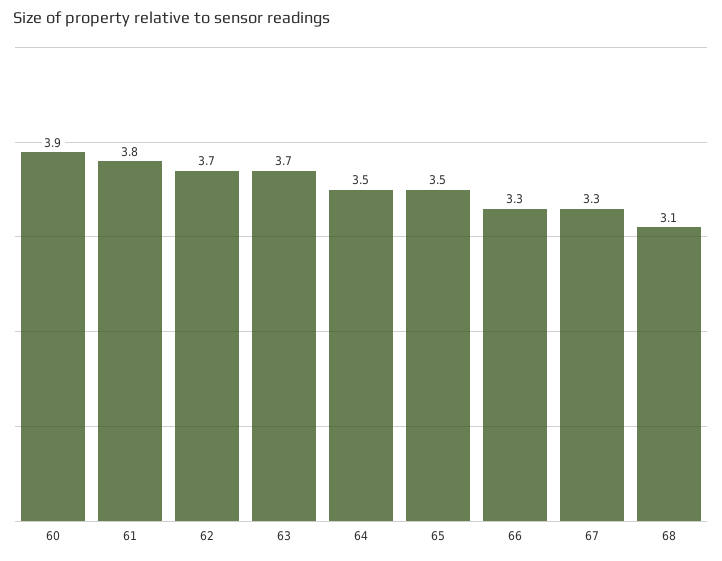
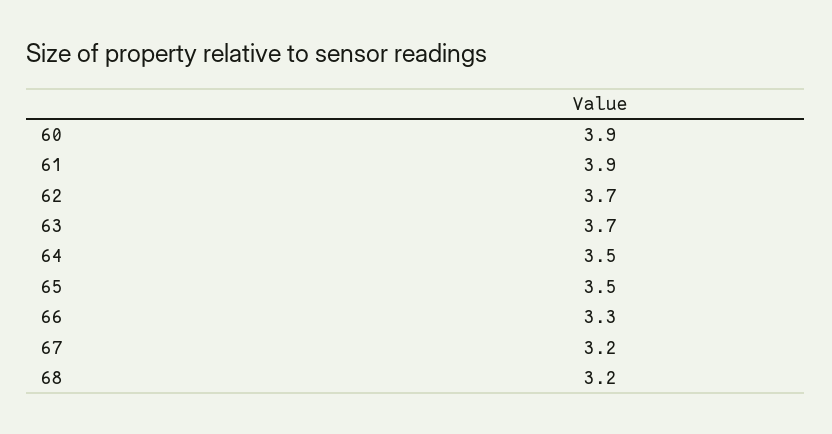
  {
    "60": 3.9,
-   "61": 3.8,
+   "61": 3.9,
    "62": 3.7,
    "63": 3.7,
    "64": 3.5,
    "65": 3.5,
    "66": 3.3,
-   "67": 3.3,
+   "67": 3.2,
-   "68": 3.1
+   "68": 3.2
  }

